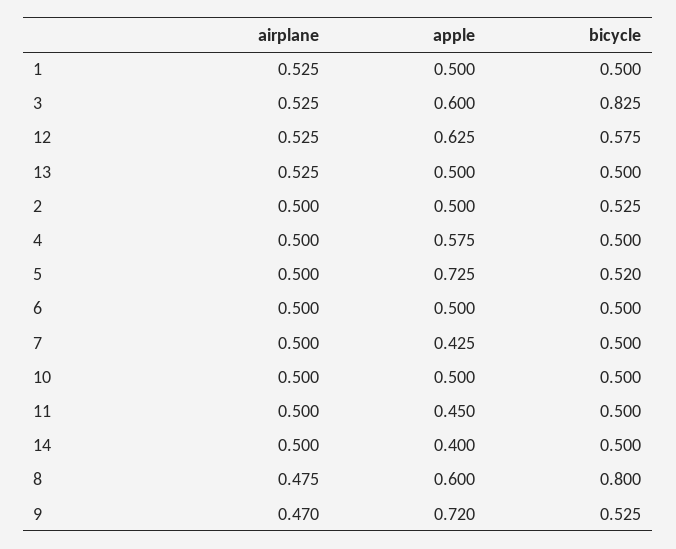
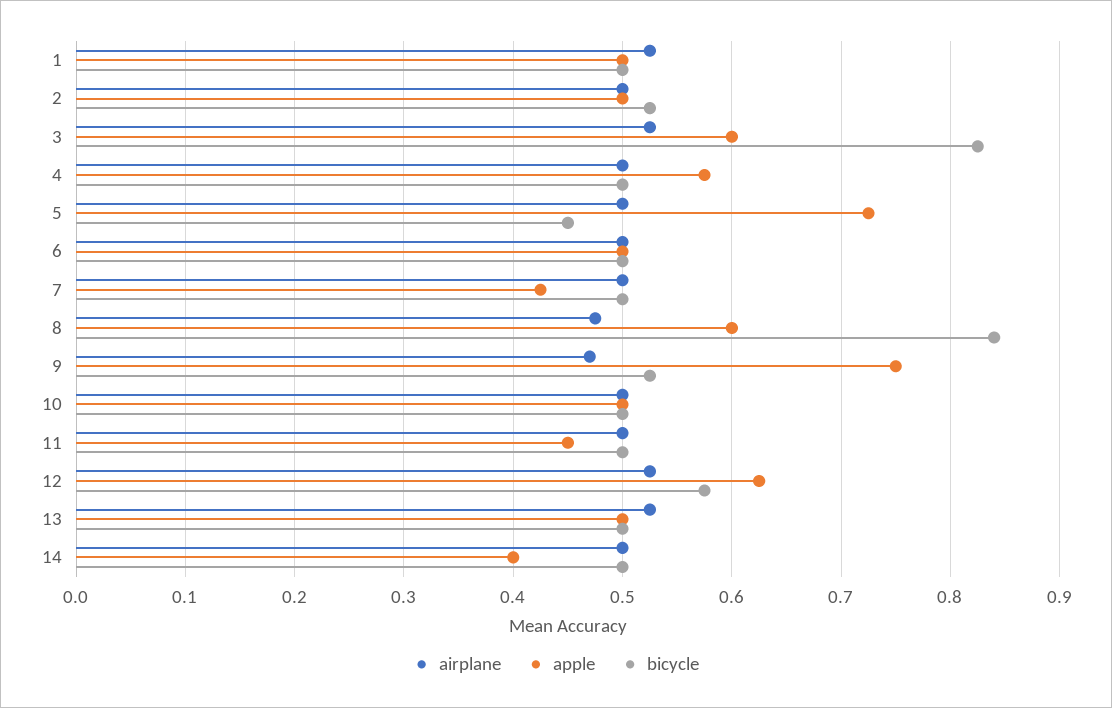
  {
    "airplane": {
      "1": 0.525,
      "3": 0.525,
      "12": 0.525,
      "13": 0.525,
      "2": 0.5,
      "4": 0.5,
      "5": 0.5,
      "6": 0.5,
      "7": 0.5,
      "10": 0.5,
      "11": 0.5,
      "14": 0.5,
      "8": 0.475,
      "9": 0.47
    },
    "apple": {
      "1": 0.5,
      "3": 0.6,
      "12": 0.625,
      "13": 0.5,
      "2": 0.5,
      "4": 0.575,
      "5": 0.725,
      "6": 0.5,
      "7": 0.425,
      "10": 0.5,
      "11": 0.45,
      "14": 0.4,
      "8": 0.6,
-     "9": 0.72
+     "9": 0.75
    },
    "bicycle": {
      "1": 0.5,
      "3": 0.825,
      "12": 0.575,
      "13": 0.5,
      "2": 0.525,
      "4": 0.5,
-     "5": 0.52,
+     "5": 0.45,
      "6": 0.5,
      "7": 0.5,
      "10": 0.5,
      "11": 0.5,
      "14": 0.5,
-     "8": 0.8,
+     "8": 0.84,
      "9": 0.525
    }
  }

